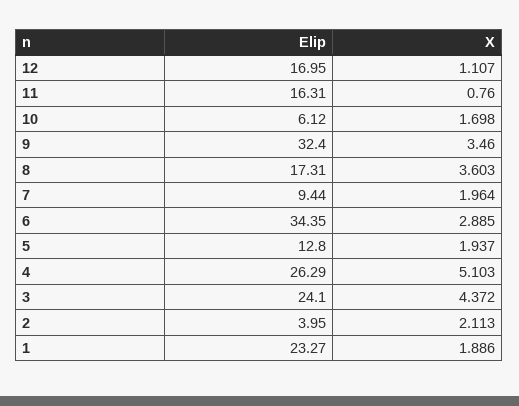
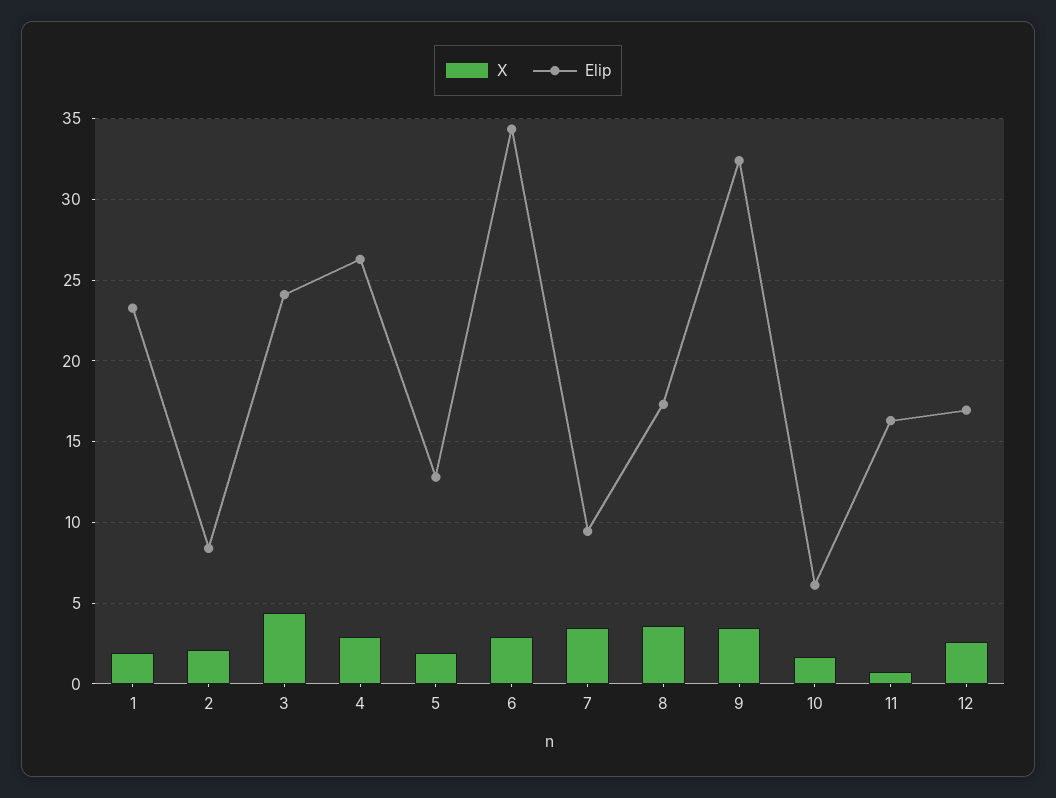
  {
    "Elip": {
      "12": 16.95,
      "11": 16.31,
      "10": 6.12,
      "9": 32.4,
      "8": 17.31,
      "7": 9.44,
      "6": 34.35,
      "5": 12.8,
      "4": 26.29,
      "3": 24.1,
-     "2": 3.95,
+     "2": 8.5,
      "1": 23.27
    },
    "X": {
-     "12": 1.107,
+     "12": 2.5,
      "11": 0.76,
      "10": 1.698,
      "9": 3.46,
      "8": 3.603,
-     "7": 1.964,
+     "7": 3.5,
      "6": 2.885,
      "5": 1.937,
-     "4": 5.103,
+     "4": 3,
      "3": 4.372,
      "2": 2.113,
      "1": 1.886
    }
  }

